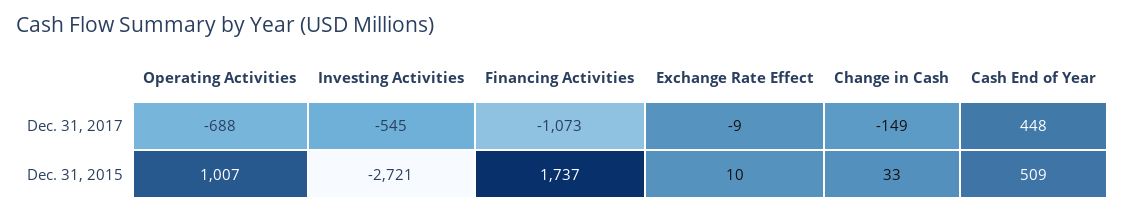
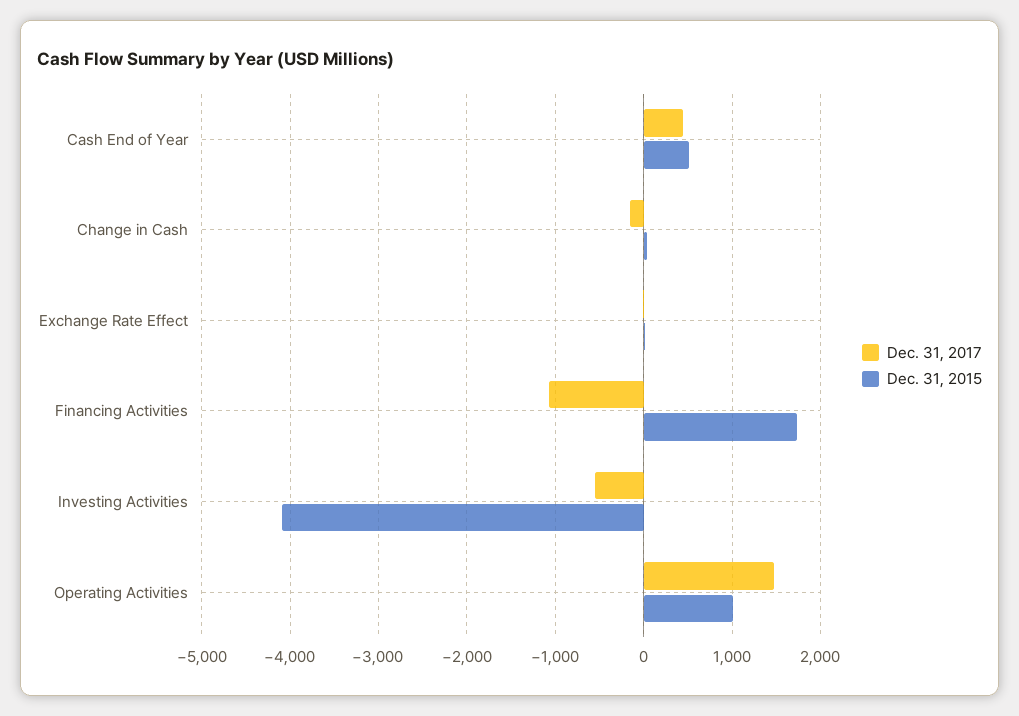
  {
    "Dec. 31, 2017": {
-     "Operating Activities": -688,
+     "Operating Activities": 1500,
      "Investing Activities": -545,
      "Financing Activities": -1073,
      "Exchange Rate Effect": -9,
      "Change in Cash": -149,
      "Cash End of Year": 448
    },
    "Dec. 31, 2015": {
      "Operating Activities": 1007,
-     "Investing Activities": -2721,
+     "Investing Activities": -4100,
      "Financing Activities": 1737,
      "Exchange Rate Effect": 10,
      "Change in Cash": 33,
      "Cash End of Year": 509
    }
  }

